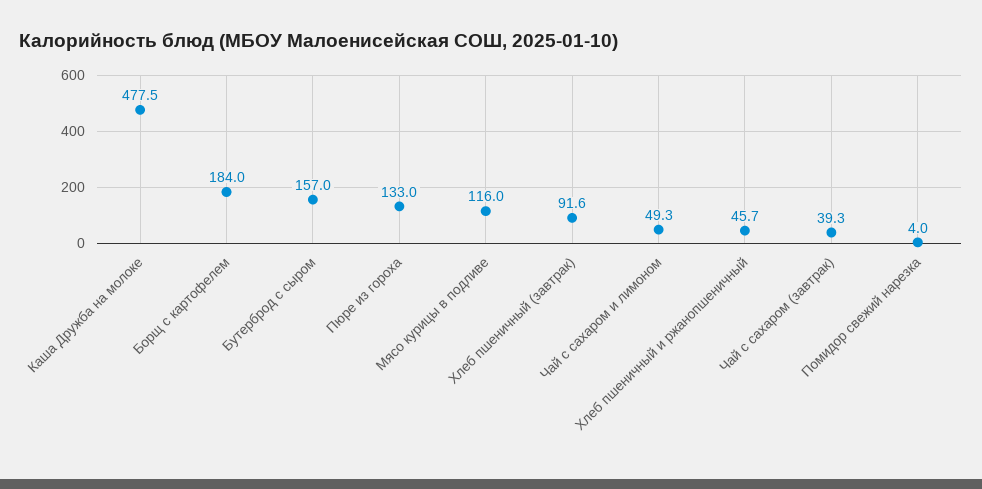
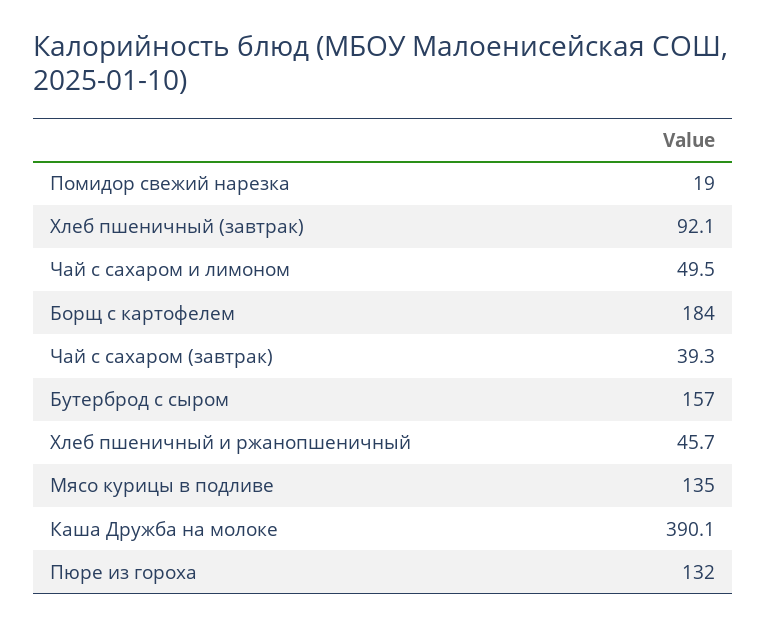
  {
-   "Каша Дружба на молоке": 477.5,
+   "Каша Дружба на молоке": 390.1,
    "Борщ с картофелем": 184,
    "Бутерброд с сыром": 157,
-   "Пюре из гороха": 133,
+   "Пюре из гороха": 132,
-   "Мясо курицы в подливе": 116,
+   "Мясо курицы в подливе": 135,
-   "Хлеб пшеничный (завтрак)": 91.6,
+   "Хлеб пшеничный (завтрак)": 92.1,
-   "Чай с сахаром и лимоном": 49.3,
+   "Чай с сахаром и лимоном": 49.5,
    "Хлеб пшеничный и ржанопшеничный": 45.7,
    "Чай с сахаром (завтрак)": 39.3,
-   "Помидор свежий нарезка": 4
+   "Помидор свежий нарезка": 19
  }

